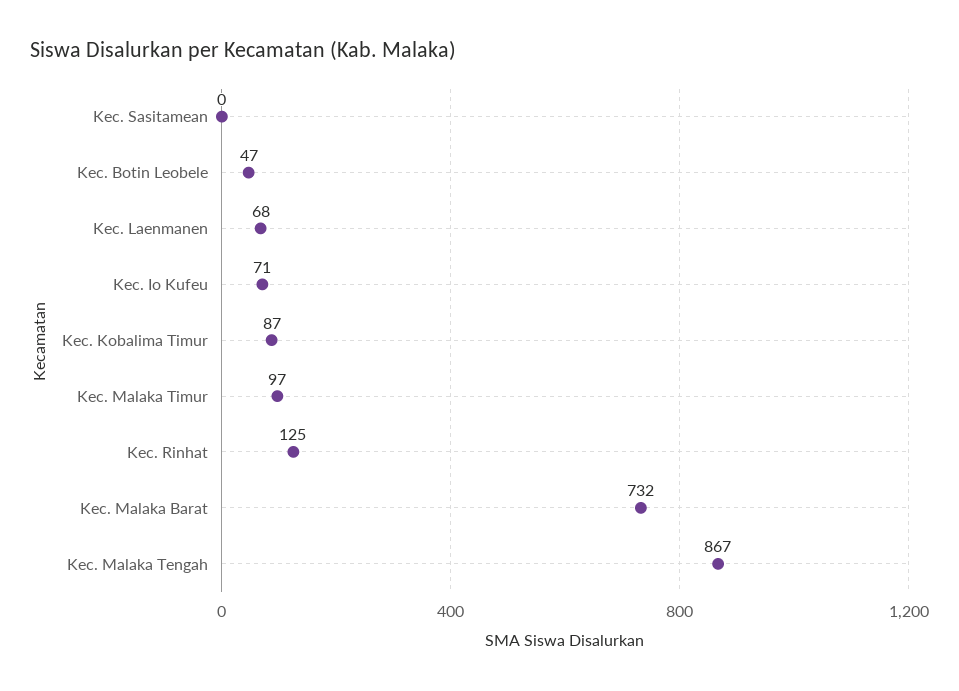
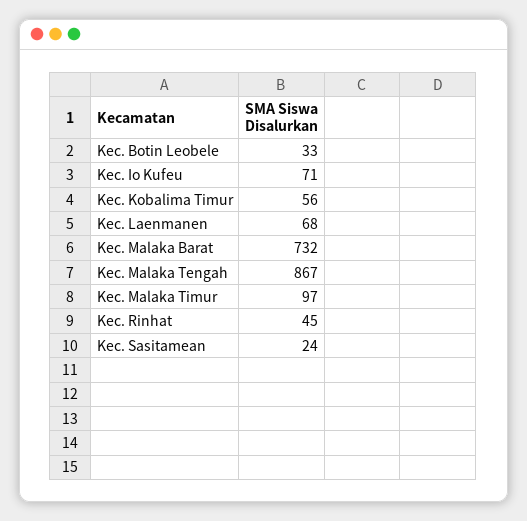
  {
-   "Kec. Sasitamean": 0,
+   "Kec. Sasitamean": 24,
-   "Kec. Botin Leobele": 47,
+   "Kec. Botin Leobele": 33,
    "Kec. Laenmanen": 68,
    "Kec. Io Kufeu": 71,
-   "Kec. Kobalima Timur": 87,
+   "Kec. Kobalima Timur": 56,
    "Kec. Malaka Timur": 97,
-   "Kec. Rinhat": 125,
+   "Kec. Rinhat": 45,
    "Kec. Malaka Barat": 732,
    "Kec. Malaka Tengah": 867
  }

